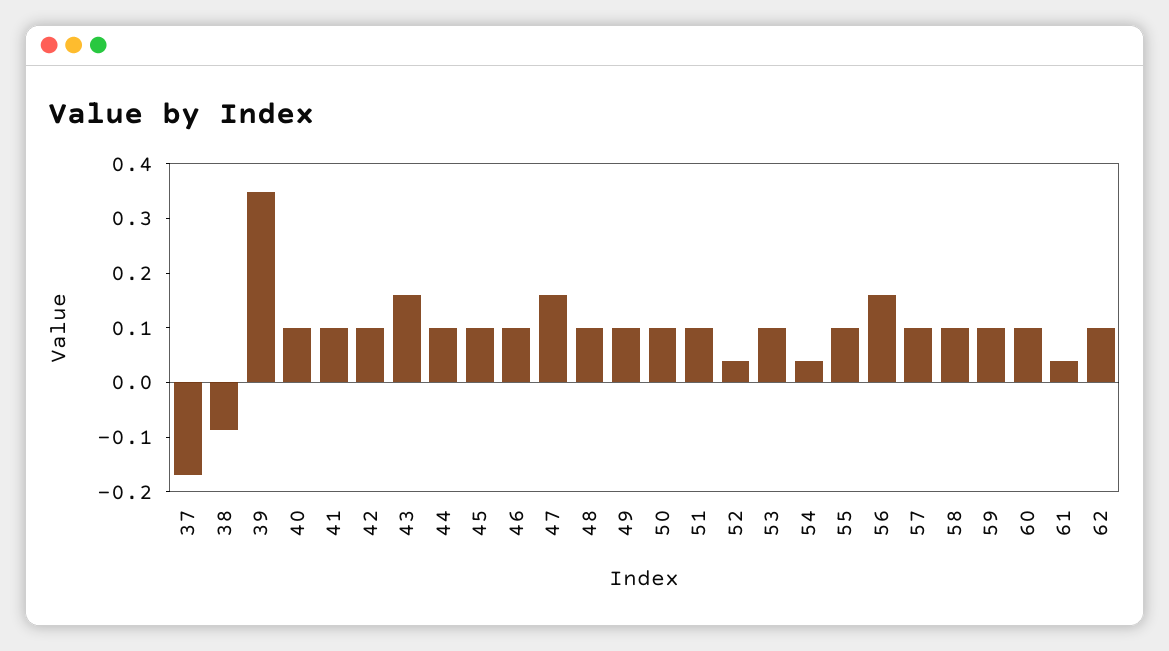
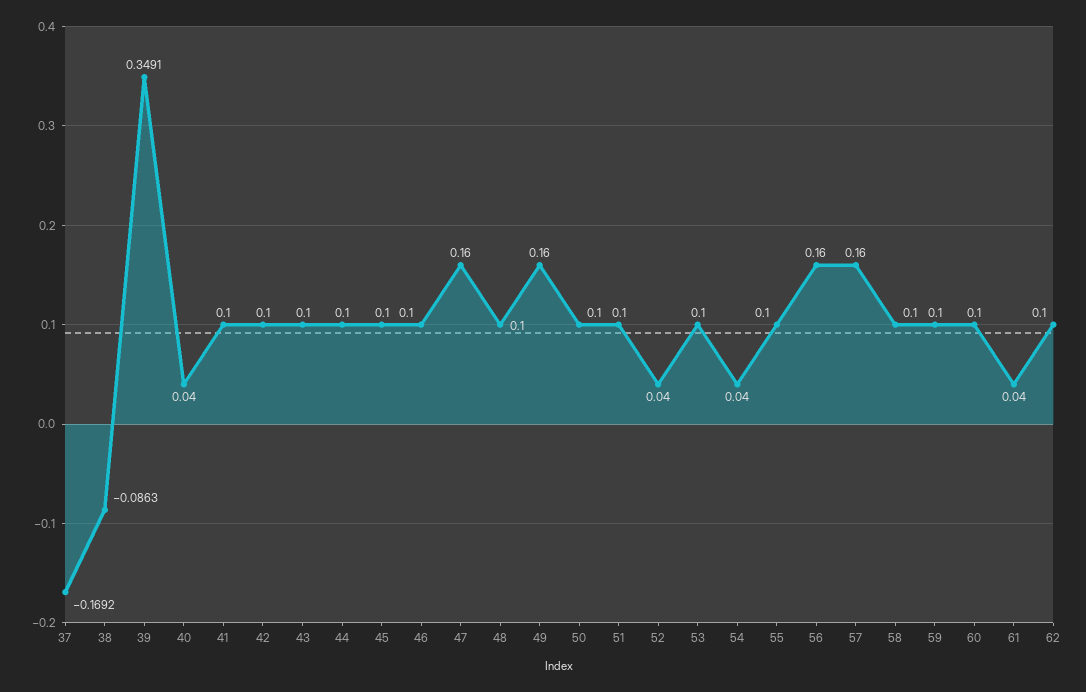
  {
    "37": -0.1692,
    "38": -0.0863,
    "39": 0.3491,
-   "40": 0.1,
+   "40": 0.04,
    "41": 0.1,
    "42": 0.1,
-   "43": 0.16,
+   "43": 0.1,
    "44": 0.1,
    "45": 0.1,
    "46": 0.1,
    "47": 0.16,
    "48": 0.1,
-   "49": 0.1,
+   "49": 0.16,
    "50": 0.1,
    "51": 0.1,
    "52": 0.04,
    "53": 0.1,
    "54": 0.04,
    "55": 0.1,
    "56": 0.16,
-   "57": 0.1,
+   "57": 0.16,
    "58": 0.1,
    "59": 0.1,
    "60": 0.1,
    "61": 0.04,
    "62": 0.1
  }

